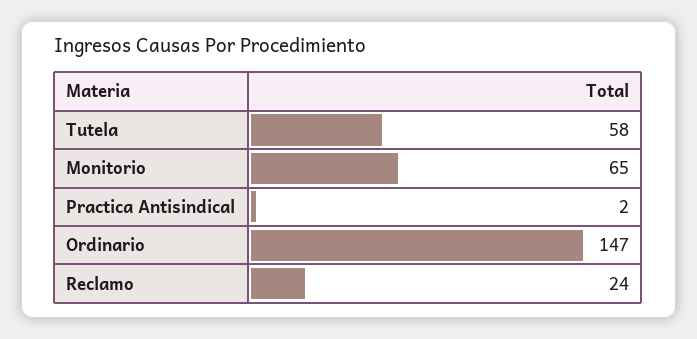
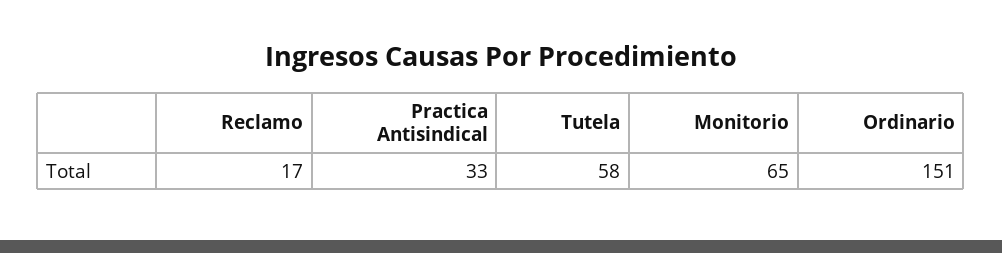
  {
    "Tutela": 58,
    "Monitorio": 65,
-   "Practica Antisindical": 2,
+   "Practica Antisindical": 33,
-   "Ordinario": 147,
+   "Ordinario": 151,
-   "Reclamo": 24
+   "Reclamo": 17
  }

